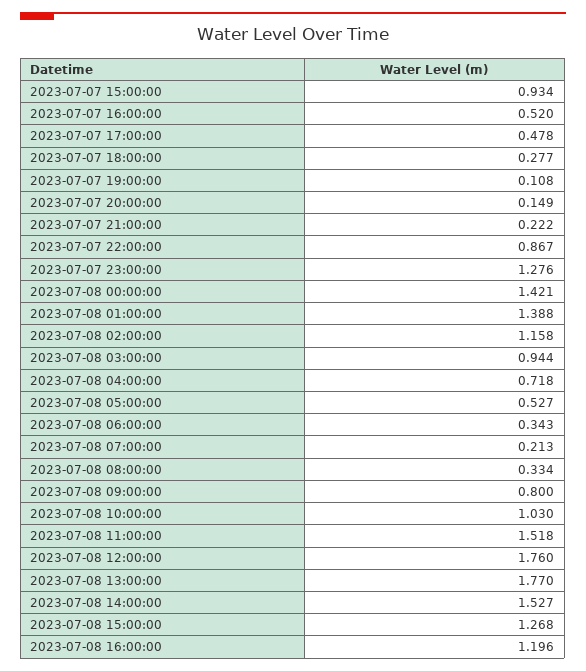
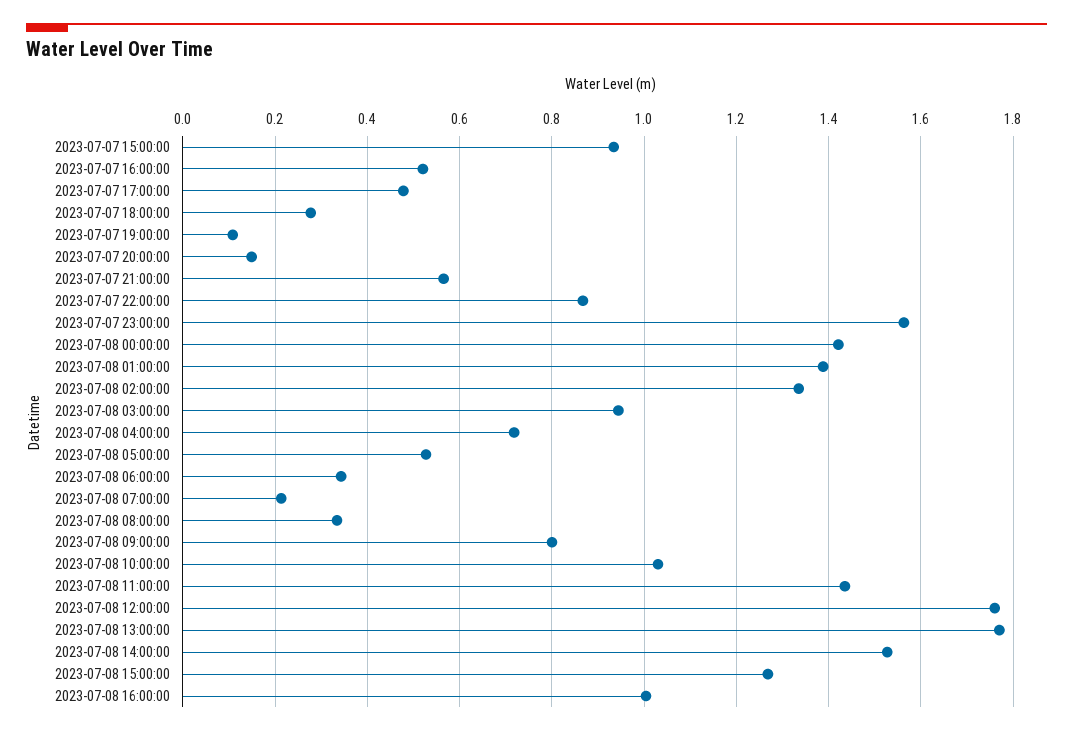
  {
    "2023-07-07 15:00:00": 0.934,
    "2023-07-07 16:00:00": 0.52,
    "2023-07-07 17:00:00": 0.478,
    "2023-07-07 18:00:00": 0.277,
    "2023-07-07 19:00:00": 0.108,
    "2023-07-07 20:00:00": 0.149,
-   "2023-07-07 21:00:00": 0.222,
+   "2023-07-07 21:00:00": 0.56,
    "2023-07-07 22:00:00": 0.867,
-   "2023-07-07 23:00:00": 1.276,
+   "2023-07-07 23:00:00": 1.56,
    "2023-07-08 00:00:00": 1.421,
    "2023-07-08 01:00:00": 1.388,
-   "2023-07-08 02:00:00": 1.158,
+   "2023-07-08 02:00:00": 1.34,
    "2023-07-08 03:00:00": 0.944,
    "2023-07-08 04:00:00": 0.718,
    "2023-07-08 05:00:00": 0.527,
    "2023-07-08 06:00:00": 0.343,
    "2023-07-08 07:00:00": 0.213,
    "2023-07-08 08:00:00": 0.334,
    "2023-07-08 09:00:00": 0.8,
    "2023-07-08 10:00:00": 1.03,
-   "2023-07-08 11:00:00": 1.518,
+   "2023-07-08 11:00:00": 1.44,
    "2023-07-08 12:00:00": 1.76,
    "2023-07-08 13:00:00": 1.77,
    "2023-07-08 14:00:00": 1.527,
    "2023-07-08 15:00:00": 1.268,
-   "2023-07-08 16:00:00": 1.196
+   "2023-07-08 16:00:00": 1
  }

